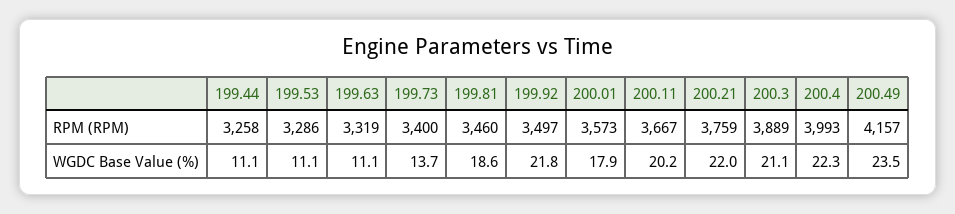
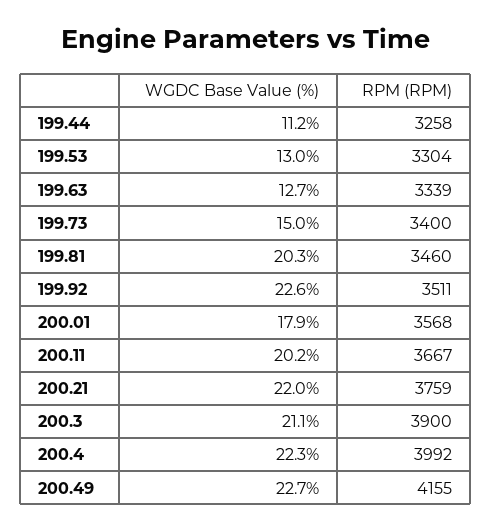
  {
    "199.44": {
      "RPM (RPM)": 3258,
-     "WGDC Base Value (%)": 11.1
+     "WGDC Base Value (%)": 11.2
    },
    "199.53": {
-     "RPM (RPM)": 3286,
+     "RPM (RPM)": 3304,
-     "WGDC Base Value (%)": 11.1
+     "WGDC Base Value (%)": 13
    },
    "199.63": {
-     "RPM (RPM)": 3319,
+     "RPM (RPM)": 3339,
-     "WGDC Base Value (%)": 11.1
+     "WGDC Base Value (%)": 12.7
    },
    "199.73": {
      "RPM (RPM)": 3400,
-     "WGDC Base Value (%)": 13.7
+     "WGDC Base Value (%)": 15
    },
    "199.81": {
      "RPM (RPM)": 3460,
-     "WGDC Base Value (%)": 18.6
+     "WGDC Base Value (%)": 20.3
    },
    "199.92": {
-     "RPM (RPM)": 3497,
+     "RPM (RPM)": 3511,
-     "WGDC Base Value (%)": 21.8
+     "WGDC Base Value (%)": 22.6
    },
    "200.01": {
-     "RPM (RPM)": 3573,
+     "RPM (RPM)": 3568,
      "WGDC Base Value (%)": 17.9
    },
    "200.11": {
      "RPM (RPM)": 3667,
      "WGDC Base Value (%)": 20.2
    },
    "200.21": {
      "RPM (RPM)": 3759,
      "WGDC Base Value (%)": 22
    },
    "200.3": {
-     "RPM (RPM)": 3889,
+     "RPM (RPM)": 3900,
      "WGDC Base Value (%)": 21.1
    },
    "200.4": {
-     "RPM (RPM)": 3993,
+     "RPM (RPM)": 3992,
      "WGDC Base Value (%)": 22.3
    },
    "200.49": {
-     "RPM (RPM)": 4157,
+     "RPM (RPM)": 4155,
-     "WGDC Base Value (%)": 23.5
+     "WGDC Base Value (%)": 22.7
    }
  }

